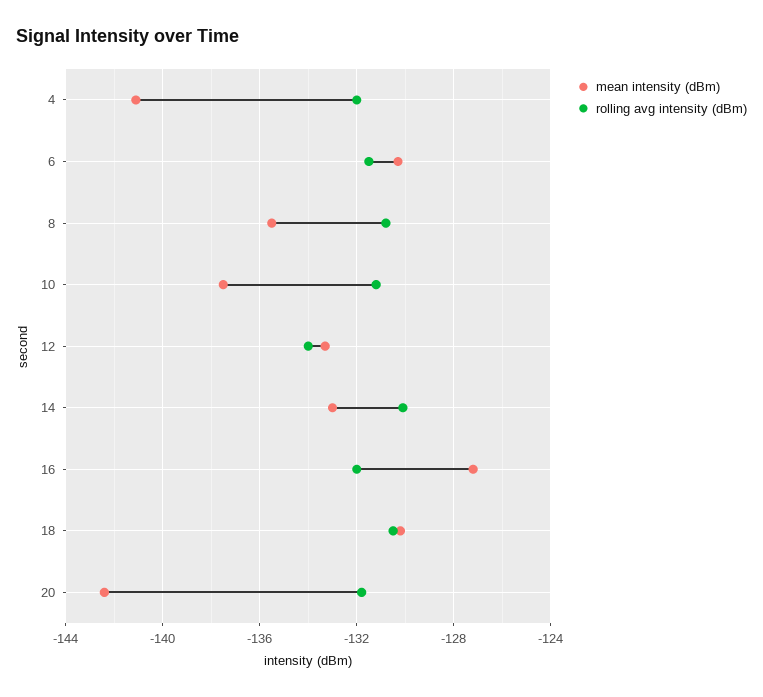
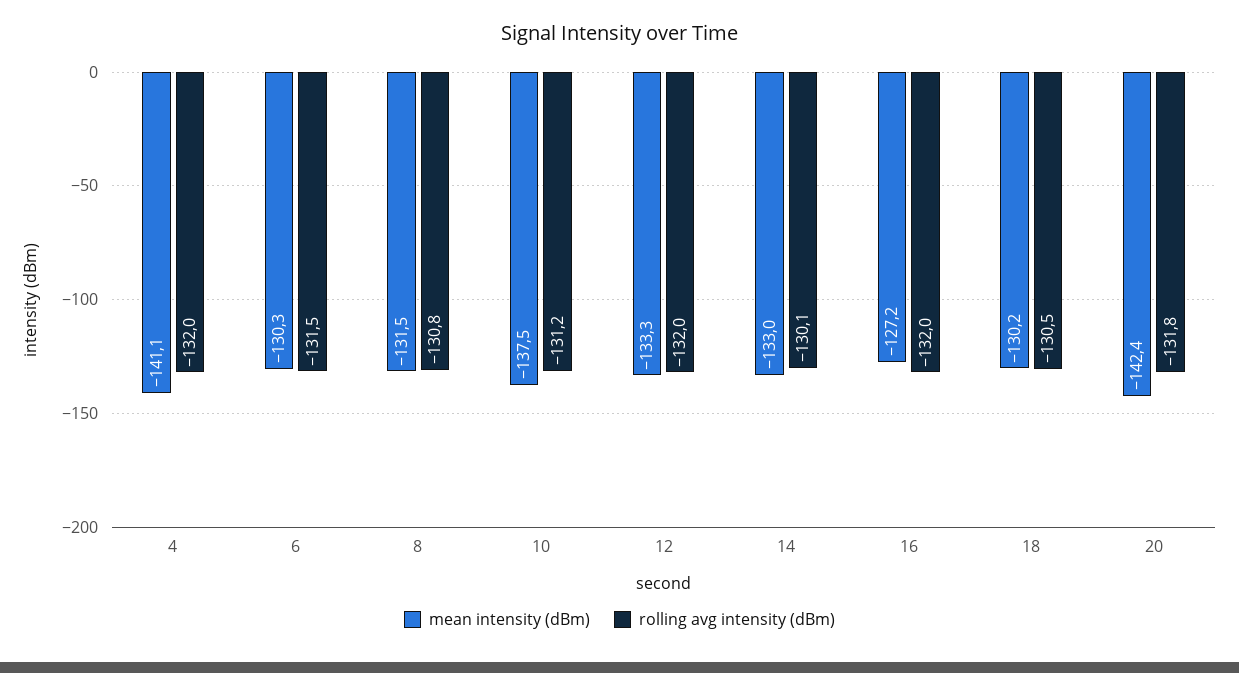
  {
    "mean intensity (dBm)": {
      "4": -141.1,
      "6": -130.3,
-     "8": -135.5,
+     "8": -131.5,
      "10": -137.5,
      "12": -133.3,
      "14": -133,
      "16": -127.2,
      "18": -130.2,
      "20": -142.4
    },
    "rolling avg intensity (dBm)": {
      "4": -132,
      "6": -131.5,
      "8": -130.8,
      "10": -131.2,
-     "12": -134,
+     "12": -132,
      "14": -130.1,
      "16": -132,
      "18": -130.5,
      "20": -131.8
    }
  }

